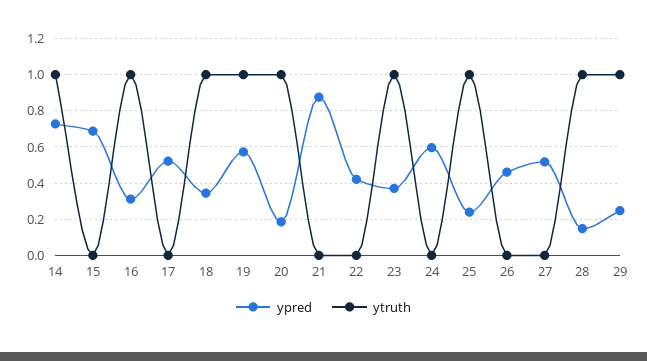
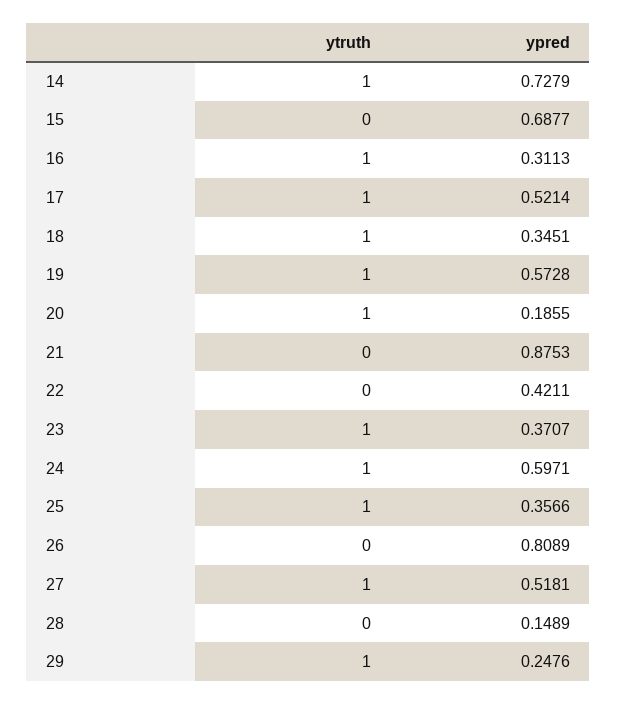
  {
    "ypred": {
      "14": 0.7279,
      "15": 0.6877,
      "16": 0.3113,
      "17": 0.5214,
      "18": 0.3451,
      "19": 0.5728,
      "20": 0.1855,
      "21": 0.8753,
      "22": 0.4211,
      "23": 0.3707,
      "24": 0.5971,
-     "25": 0.25,
+     "25": 0.3566,
-     "26": 0.45,
+     "26": 0.8089,
      "27": 0.5181,
      "28": 0.1489,
      "29": 0.2476
    },
    "ytruth": {
      "14": 1,
      "15": 0,
      "16": 1,
-     "17": 0,
+     "17": 1,
      "18": 1,
      "19": 1,
      "20": 1,
      "21": 0,
      "22": 0,
      "23": 1,
-     "24": 0,
+     "24": 1,
      "25": 1,
      "26": 0,
-     "27": 0,
+     "27": 1,
-     "28": 1,
+     "28": 0,
      "29": 1
    }
  }

